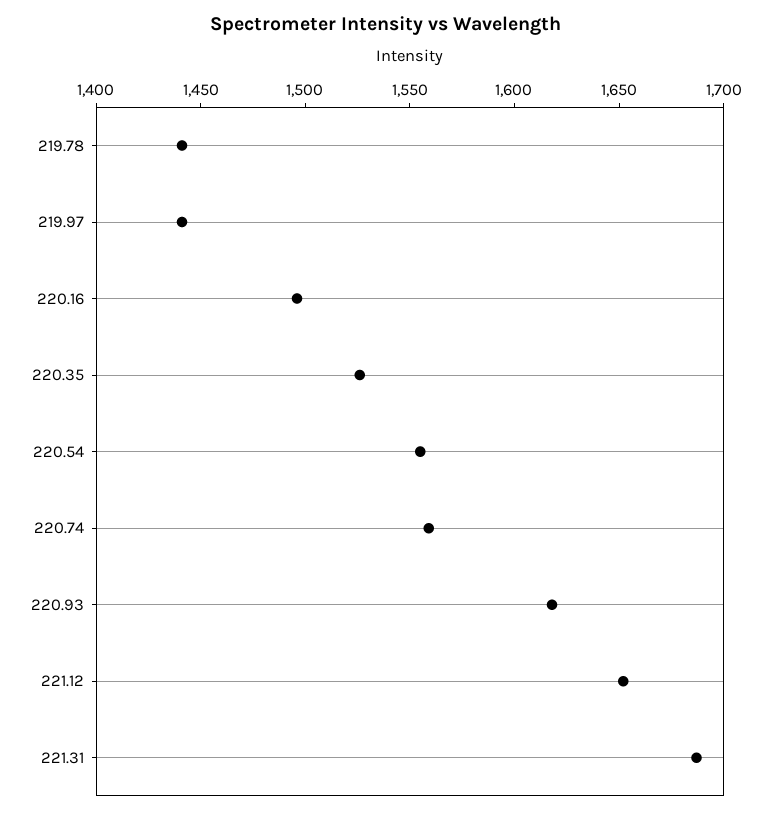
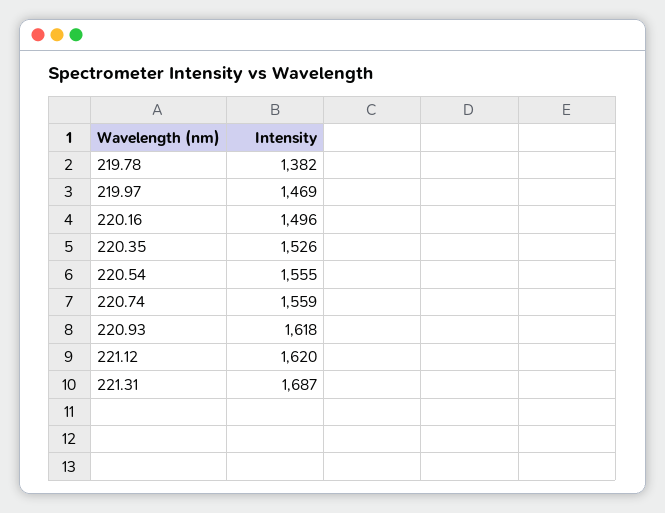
  {
-   "219.78": 1440,
+   "219.78": 1382,
-   "219.97": 1440,
+   "219.97": 1469,
    "220.16": 1496,
    "220.35": 1526,
    "220.54": 1555,
    "220.74": 1559,
    "220.93": 1618,
-   "221.12": 1650,
+   "221.12": 1620,
    "221.31": 1687
  }

